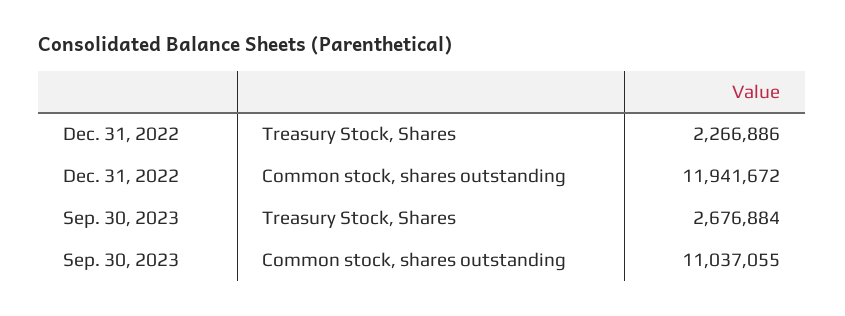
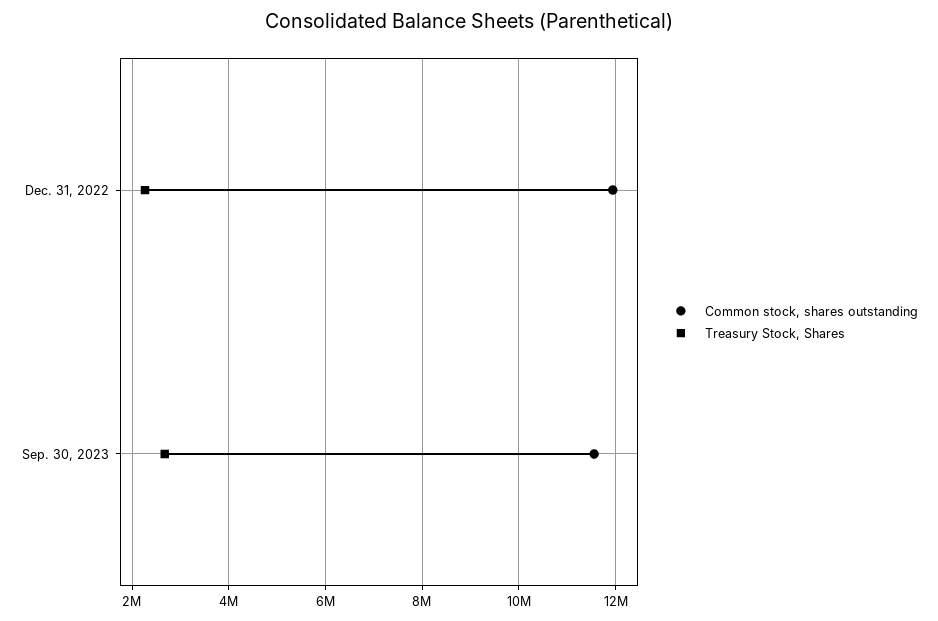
  {
    "Treasury Stock, Shares": {
      "Dec. 31, 2022": 2266886,
      "Sep. 30, 2023": 2676884
    },
    "Common stock, shares outstanding": {
      "Dec. 31, 2022": 11941672,
-     "Sep. 30, 2023": 11037055
+     "Sep. 30, 2023": 11600000
    }
  }

